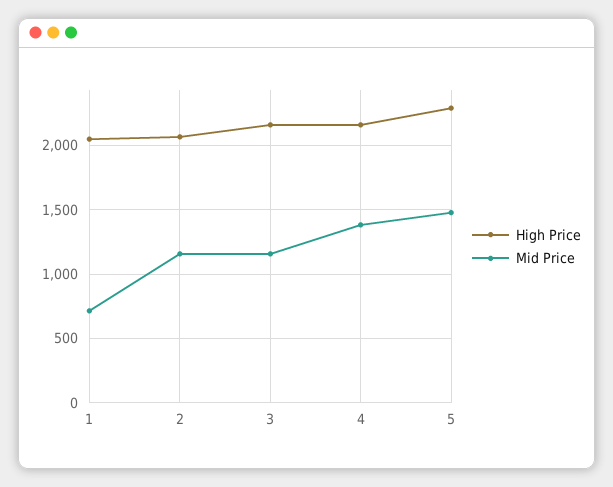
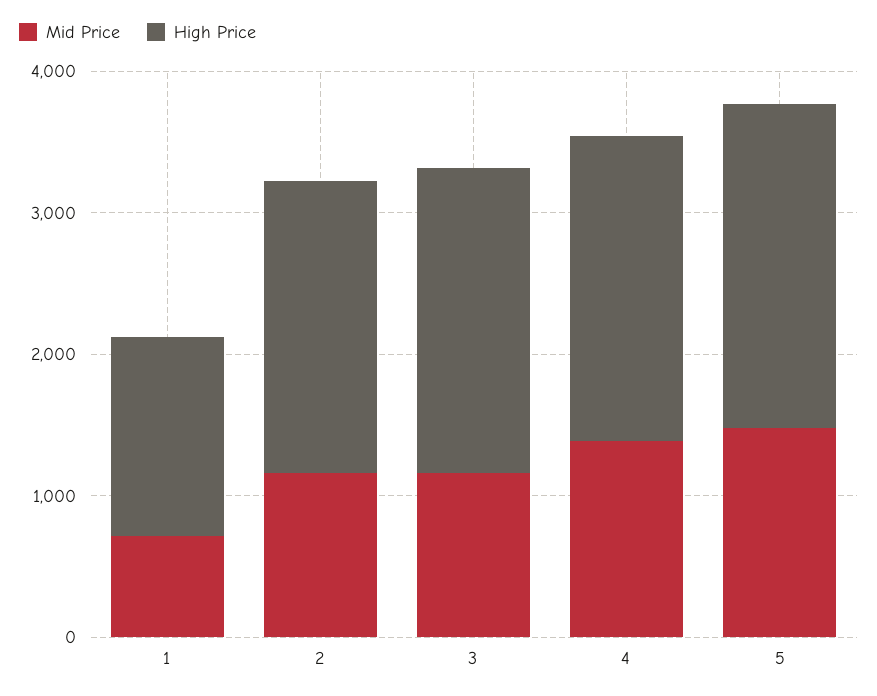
  {
    "High Price": {
-     "1": 2050,
+     "1": 1400,
      "2": 2050,
      "3": 2150,
      "4": 2150,
      "5": 2300
    },
    "Mid Price": {
      "1": 700,
      "2": 1150,
      "3": 1150,
      "4": 1400,
      "5": 1500
    }
  }

